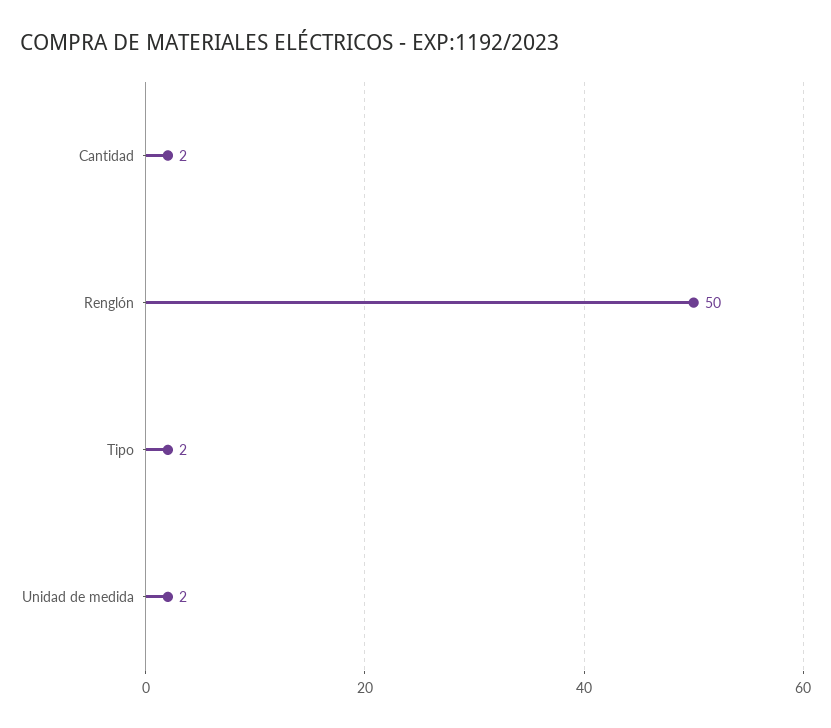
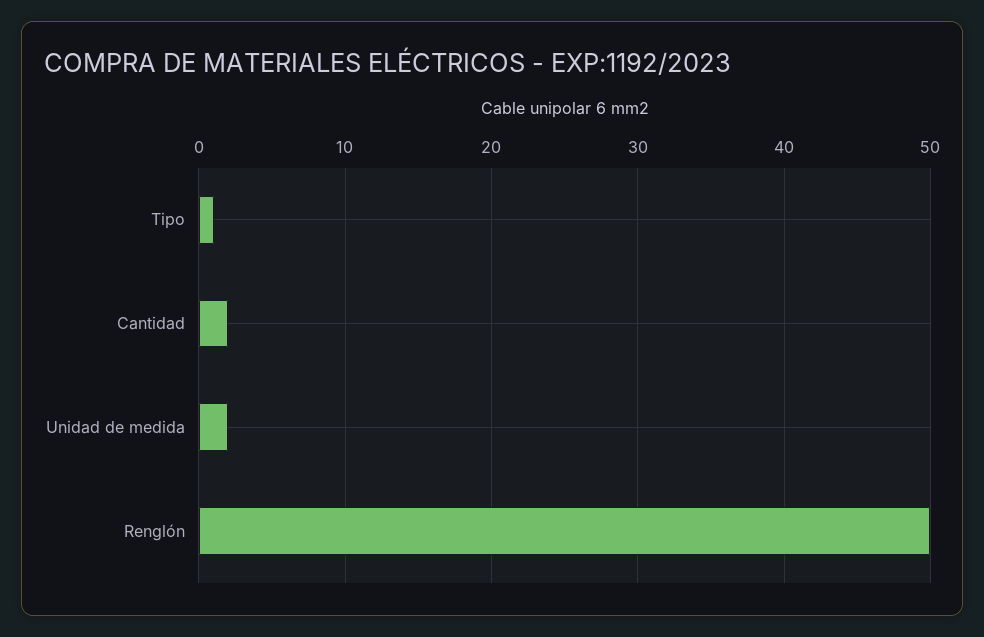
  {
    "Cantidad": 2,
    "Renglón": 50,
-   "Tipo": 2,
+   "Tipo": 1,
    "Unidad de medida": 2
  }

